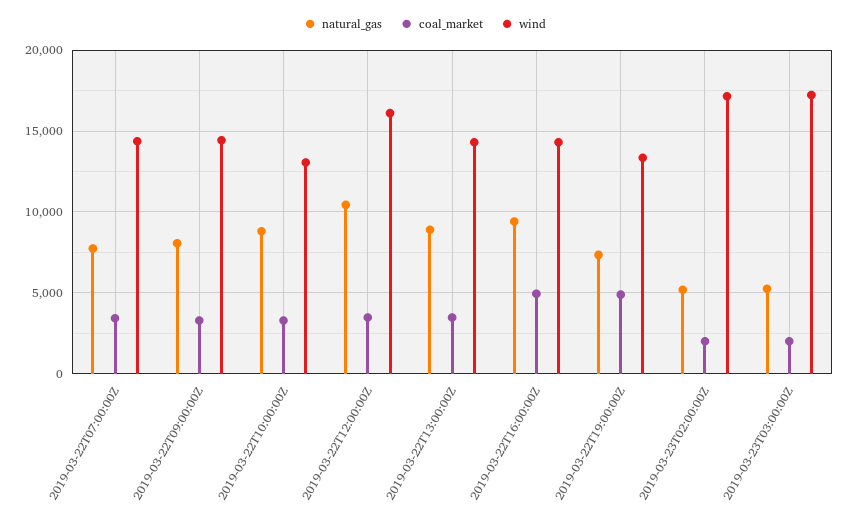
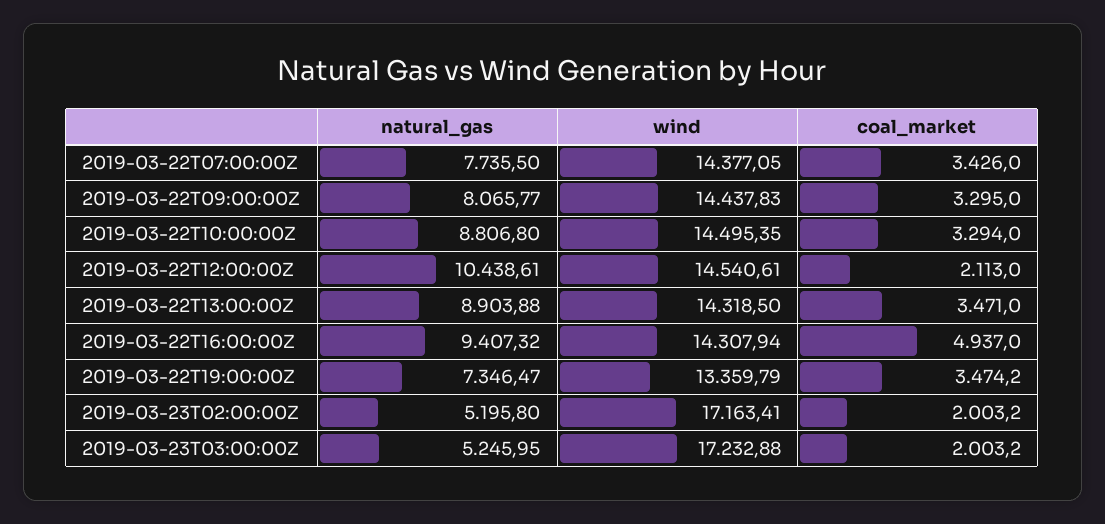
  {
    "natural_gas": {
      "2019-03-22T07:00:00Z": 7735.5,
      "2019-03-22T09:00:00Z": 8065.77,
      "2019-03-22T10:00:00Z": 8806.8,
      "2019-03-22T12:00:00Z": 10438.61,
      "2019-03-22T13:00:00Z": 8903.88,
      "2019-03-22T16:00:00Z": 9407.32,
      "2019-03-22T19:00:00Z": 7346.47,
      "2019-03-23T02:00:00Z": 5195.8,
      "2019-03-23T03:00:00Z": 5245.95
    },
    "coal_market": {
      "2019-03-22T07:00:00Z": 3426,
      "2019-03-22T09:00:00Z": 3295,
      "2019-03-22T10:00:00Z": 3294,
-     "2019-03-22T12:00:00Z": 3500,
+     "2019-03-22T12:00:00Z": 2113,
      "2019-03-22T13:00:00Z": 3471,
      "2019-03-22T16:00:00Z": 4937,
-     "2019-03-22T19:00:00Z": 5000,
+     "2019-03-22T19:00:00Z": 3474.2,
      "2019-03-23T02:00:00Z": 2003.2,
      "2019-03-23T03:00:00Z": 2003.2
    },
    "wind": {
      "2019-03-22T07:00:00Z": 14377.05,
      "2019-03-22T09:00:00Z": 14437.83,
-     "2019-03-22T10:00:00Z": 13000,
+     "2019-03-22T10:00:00Z": 14495.35,
-     "2019-03-22T12:00:00Z": 16000,
+     "2019-03-22T12:00:00Z": 14540.61,
      "2019-03-22T13:00:00Z": 14318.5,
      "2019-03-22T16:00:00Z": 14307.94,
      "2019-03-22T19:00:00Z": 13359.79,
      "2019-03-23T02:00:00Z": 17163.41,
      "2019-03-23T03:00:00Z": 17232.88
    }
  }

